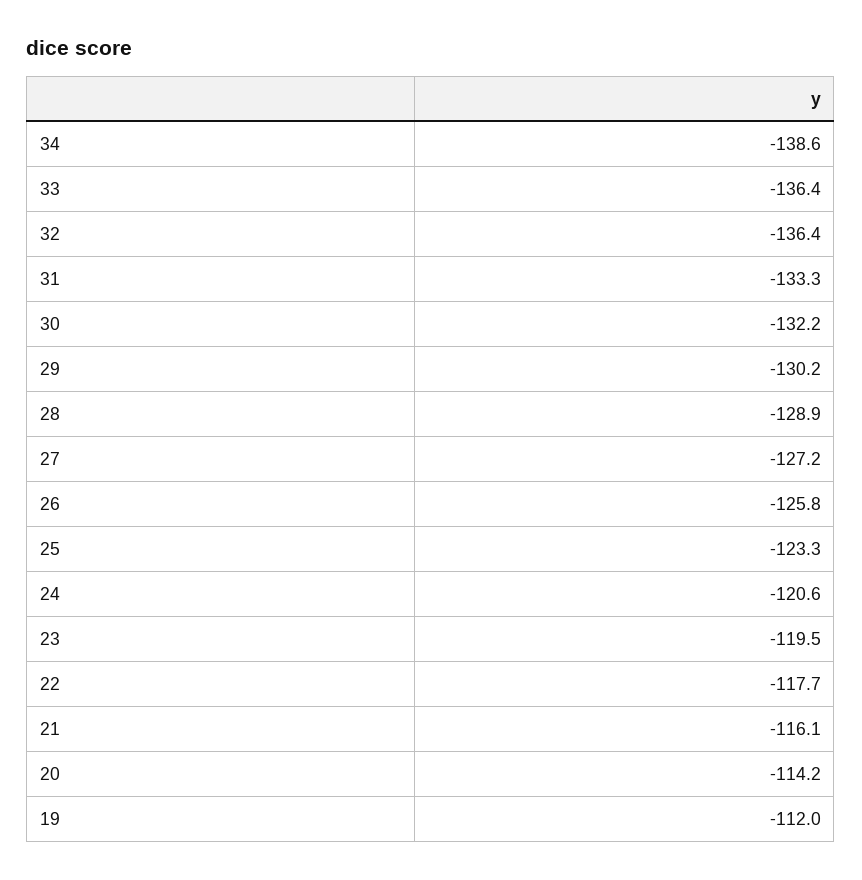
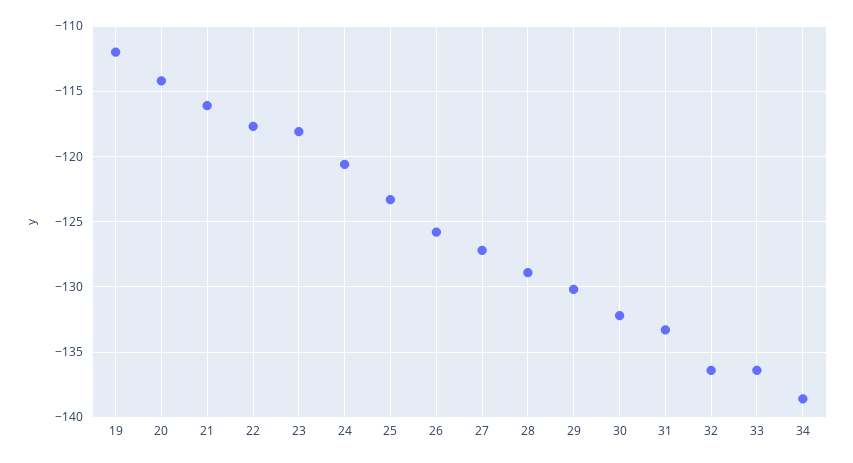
  {
    "34": -138.6,
    "33": -136.4,
    "32": -136.4,
    "31": -133.3,
    "30": -132.2,
    "29": -130.2,
    "28": -128.9,
    "27": -127.2,
    "26": -125.8,
    "25": -123.3,
    "24": -120.6,
-   "23": -119.5,
+   "23": -118,
    "22": -117.7,
    "21": -116.1,
    "20": -114.2,
    "19": -112
  }

